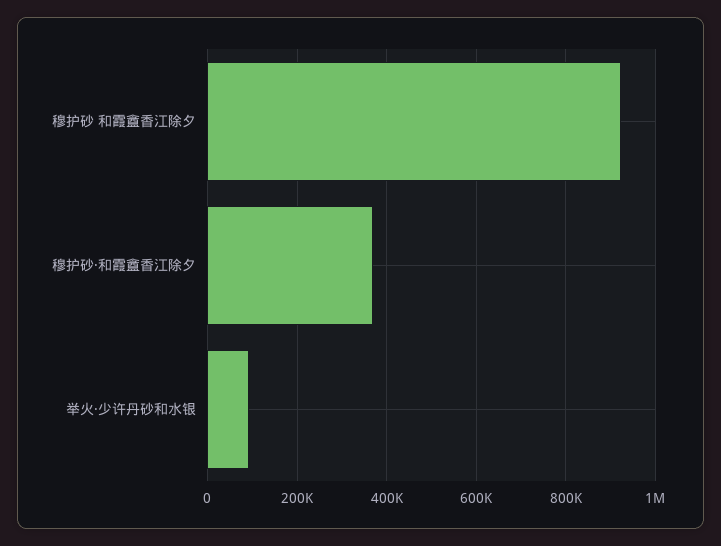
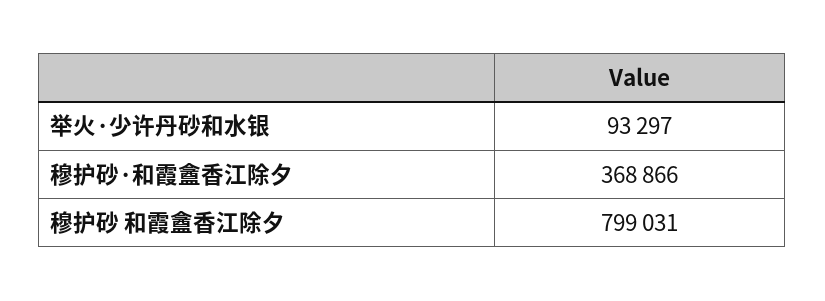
  {
-   "穆护砂 和霞盦香江除夕": 920000,
+   "穆护砂 和霞盦香江除夕": 799031,
    "穆护砂·和霞盦香江除夕": 368866,
    "举火·少许丹砂和水银": 93297
  }

